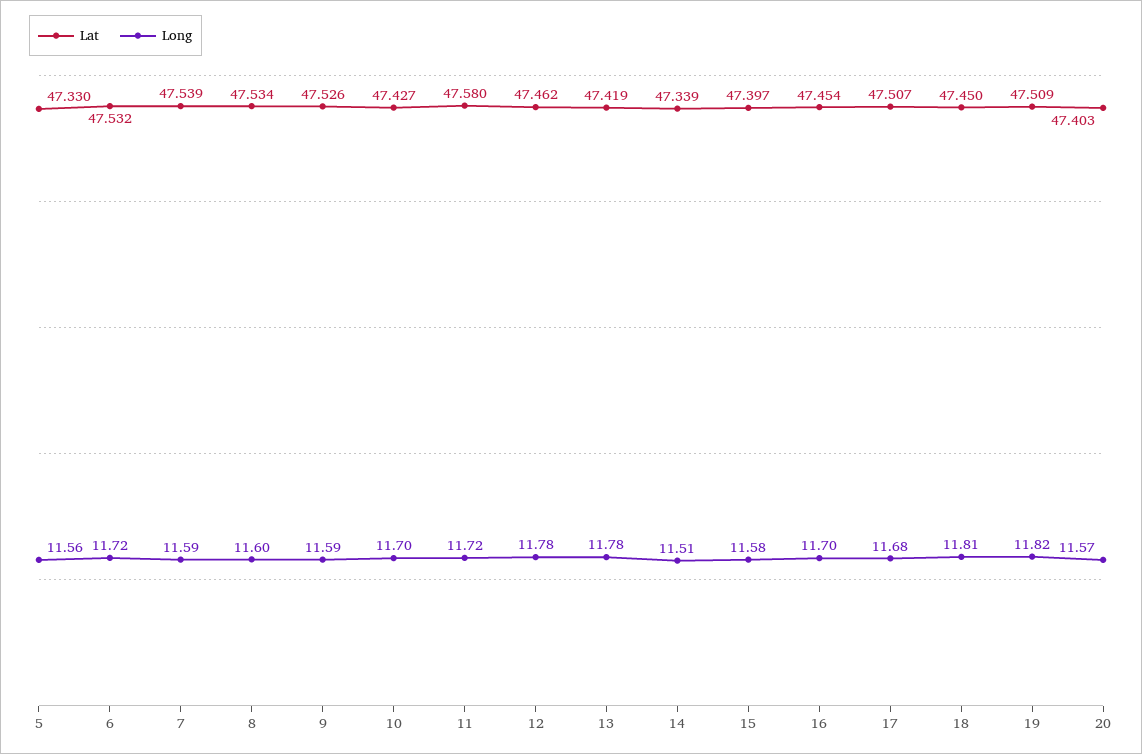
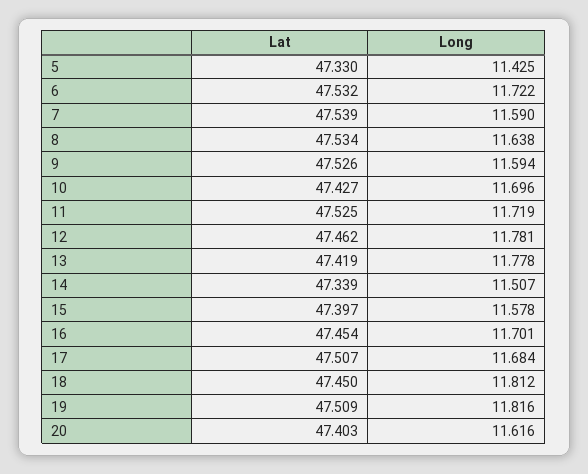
  {
    "Lat": {
      "5": 47.33,
      "6": 47.532,
      "7": 47.539,
      "8": 47.534,
      "9": 47.526,
      "10": 47.427,
-     "11": 47.58,
+     "11": 47.525,
      "12": 47.462,
      "13": 47.419,
      "14": 47.339,
      "15": 47.397,
      "16": 47.454,
      "17": 47.507,
      "18": 47.45,
      "19": 47.509,
      "20": 47.403
    },
    "Long": {
-     "5": 11.56,
+     "5": 11.425,
      "6": 11.722,
      "7": 11.59,
-     "8": 11.6,
+     "8": 11.638,
      "9": 11.594,
      "10": 11.696,
      "11": 11.719,
      "12": 11.781,
      "13": 11.778,
      "14": 11.507,
      "15": 11.578,
      "16": 11.701,
      "17": 11.684,
      "18": 11.812,
      "19": 11.816,
-     "20": 11.57
+     "20": 11.616
    }
  }

